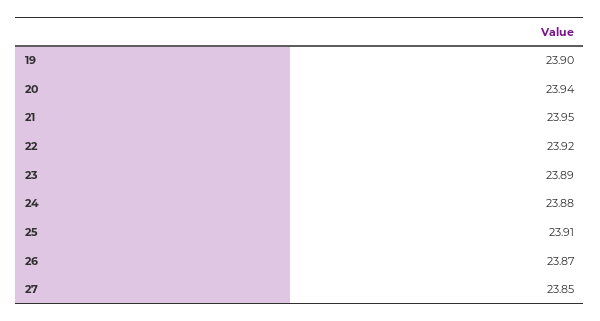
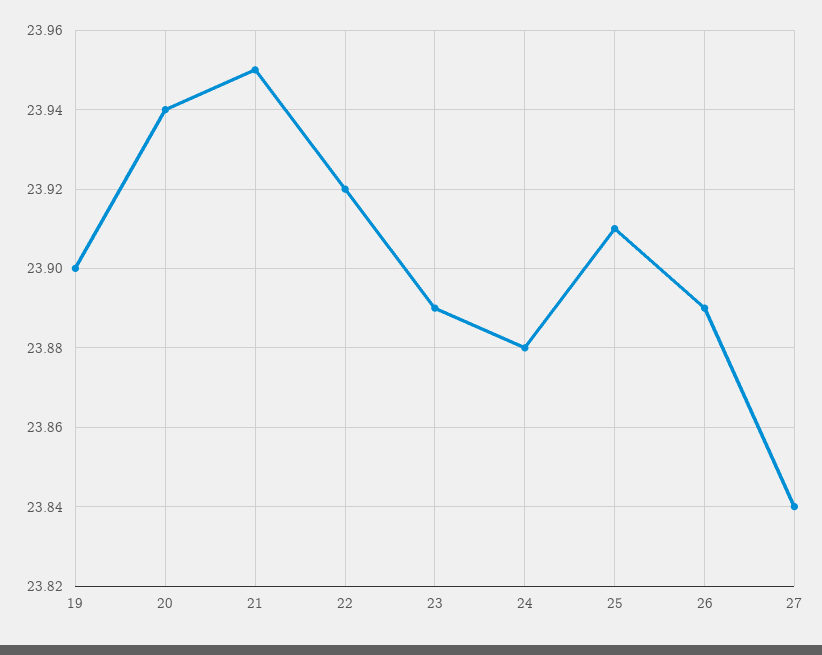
  {
    "19": 23.9,
    "20": 23.94,
    "21": 23.95,
    "22": 23.92,
    "23": 23.89,
    "24": 23.88,
    "25": 23.91,
-   "26": 23.87,
+   "26": 23.89,
-   "27": 23.85
+   "27": 23.84
  }

